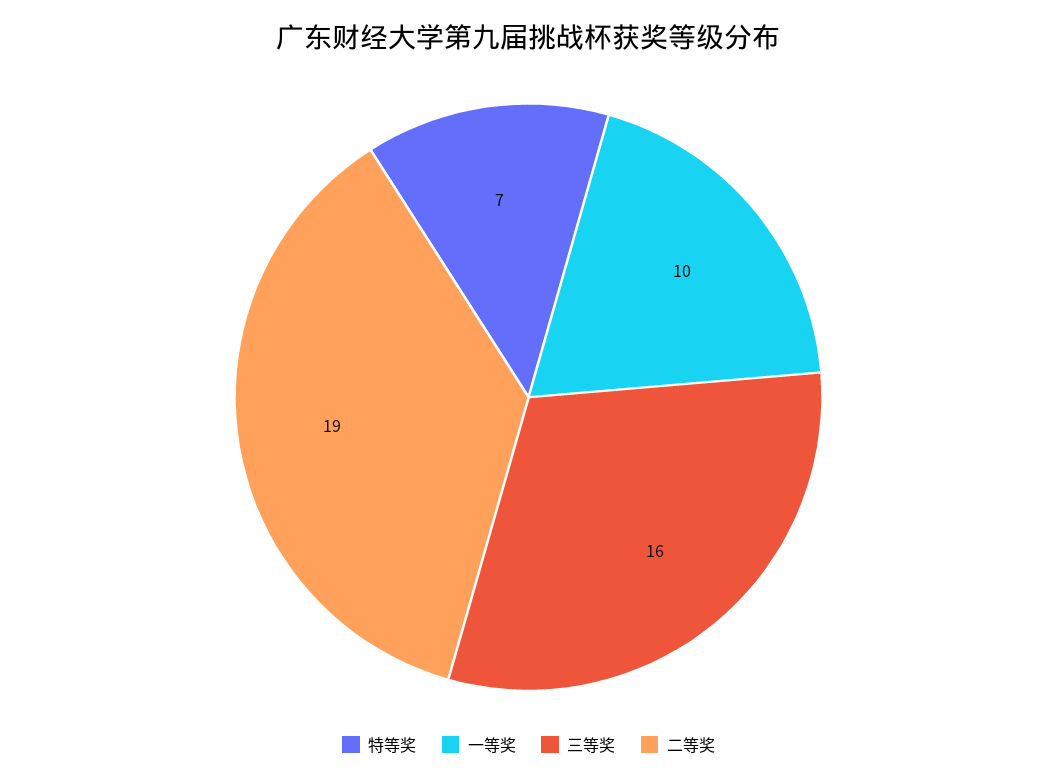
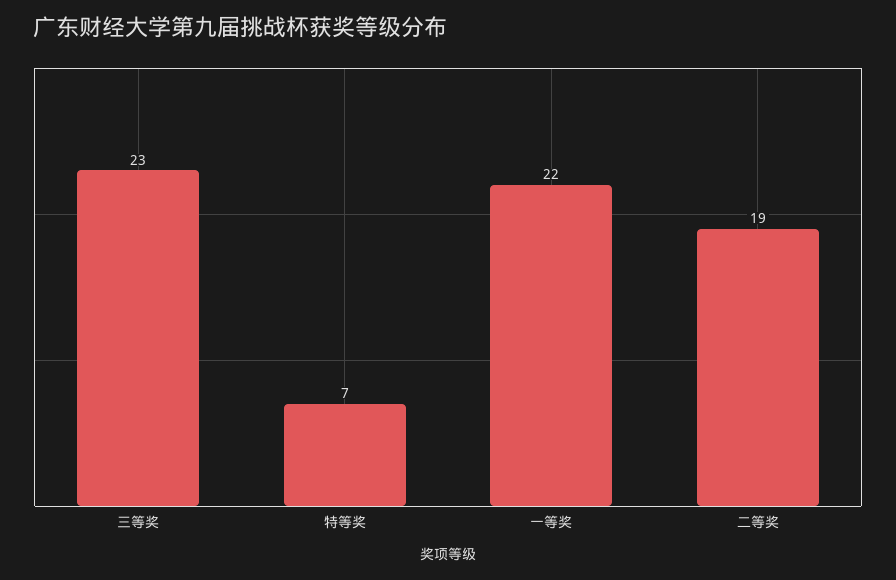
  {
    "特等奖": 7,
-   "一等奖": 10,
+   "一等奖": 22,
-   "三等奖": 16,
+   "三等奖": 23,
    "二等奖": 19
  }

